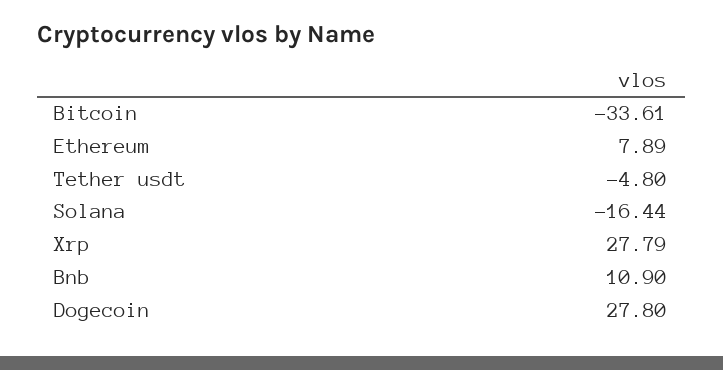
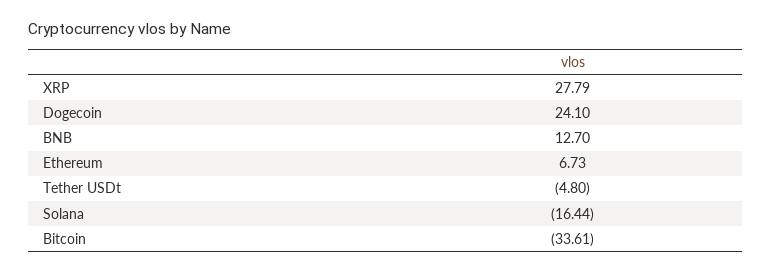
  {
    "Bitcoin": -33.61,
-   "Ethereum": 7.89,
+   "Ethereum": 6.73,
    "Tether usdt": -4.8,
    "Solana": -16.44,
    "Xrp": 27.79,
-   "Bnb": 10.9,
+   "Bnb": 12.7,
-   "Dogecoin": 27.8
+   "Dogecoin": 24.1
  }

